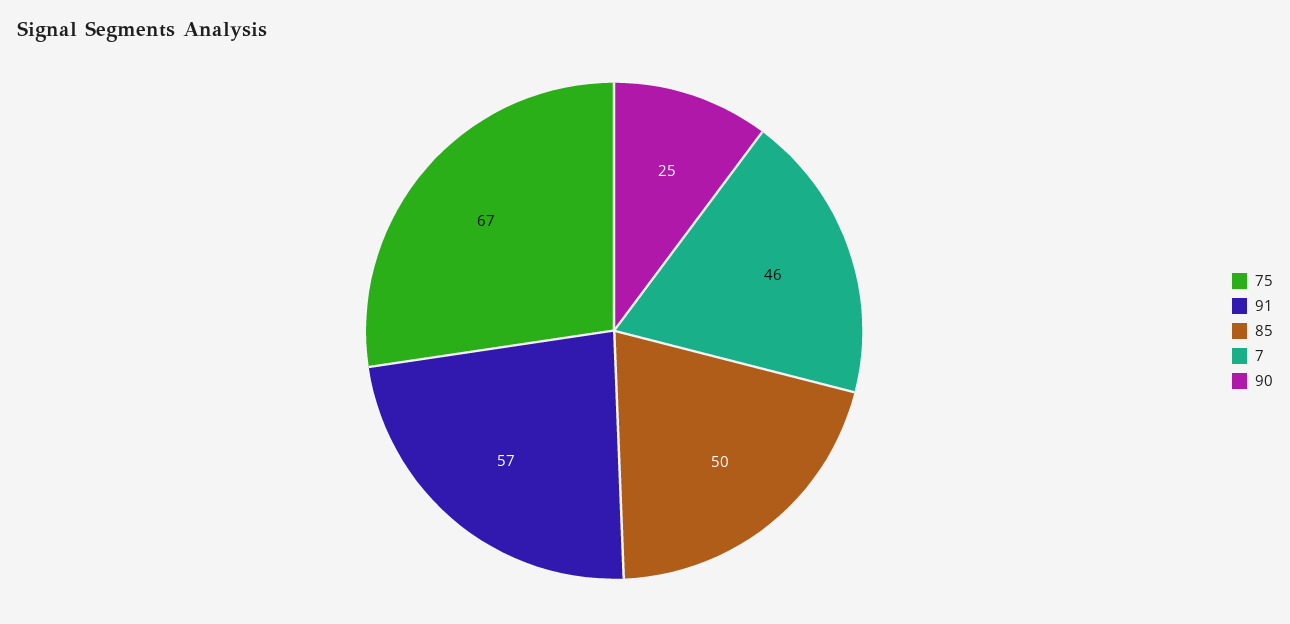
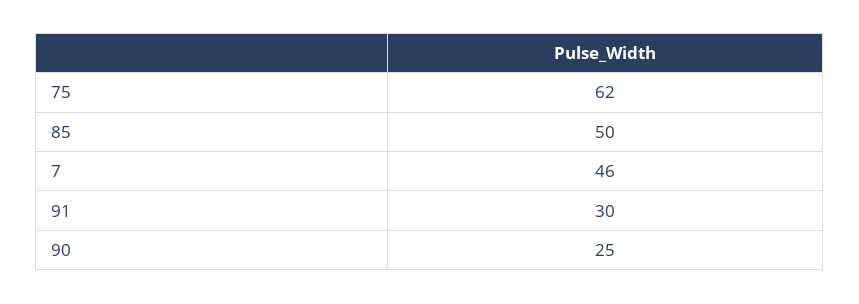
  {
-   "75": 67,
+   "75": 62,
-   "91": 57,
+   "91": 30,
    "85": 50,
    "7": 46,
    "90": 25
  }

